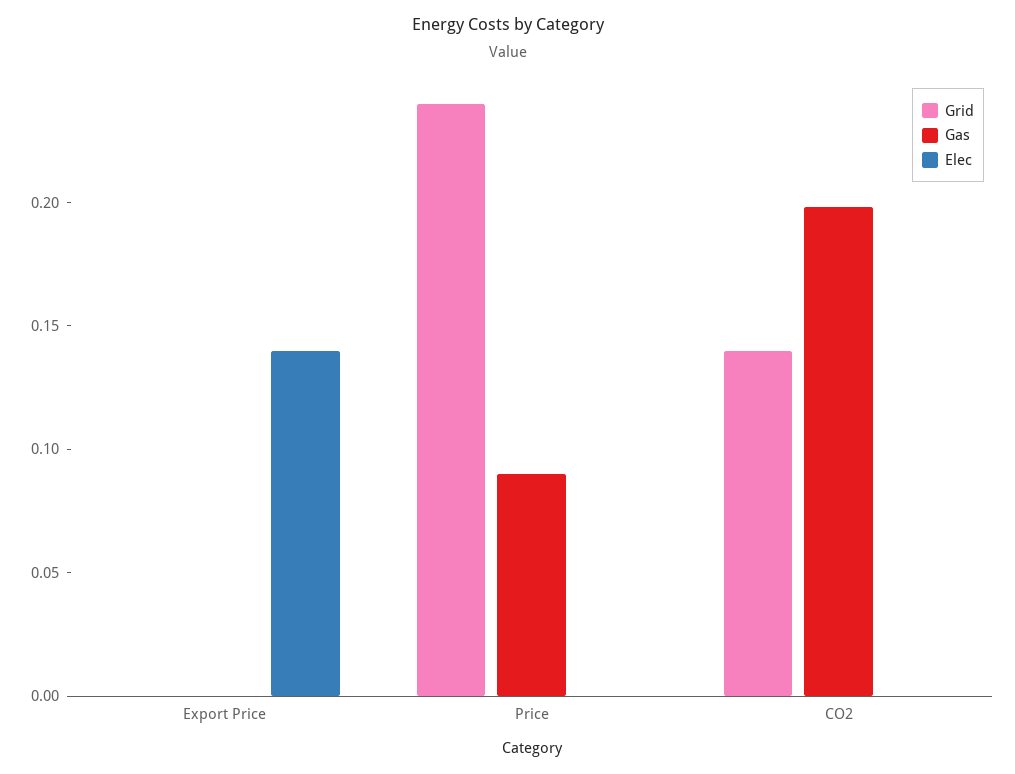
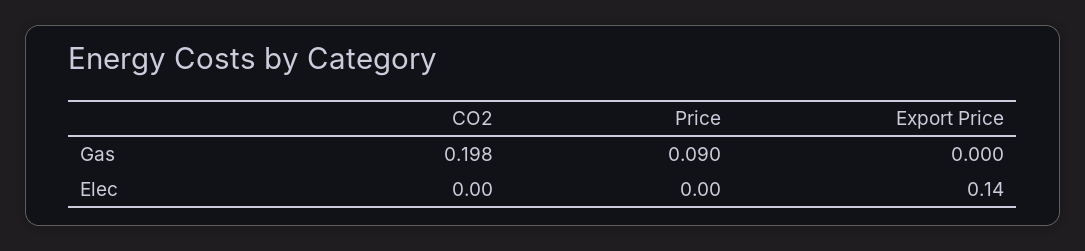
  {
-   "Grid": {
-     "Export Price": 0,
-     "Price": 0.24,
-     "CO2": 0.14
-   },
    "Gas": {
      "Export Price": 0,
      "Price": 0.09,
      "CO2": 0.198
    },
    "Elec": {
      "Export Price": 0.14,
      "Price": 0,
      "CO2": 0
    }
  }

